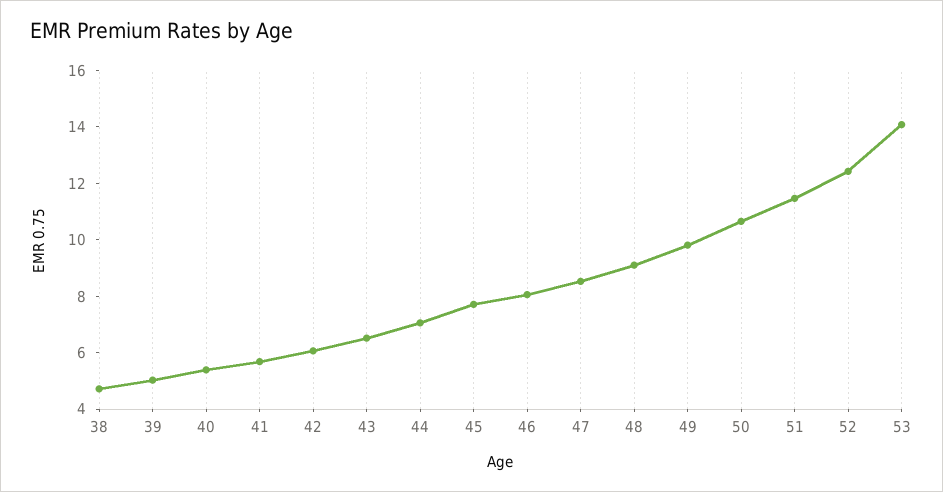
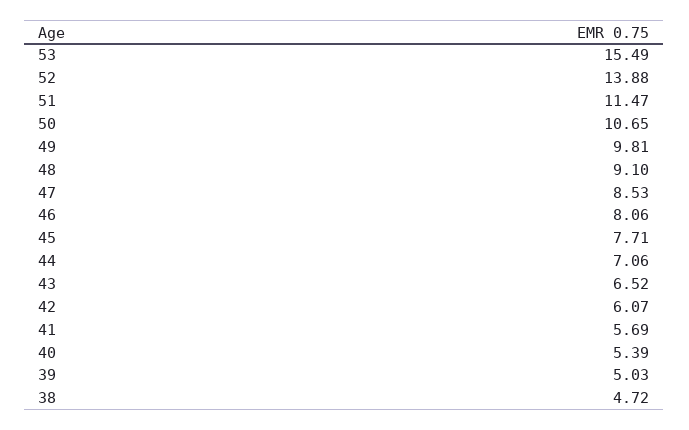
  {
    "38": 4.72,
    "39": 5.03,
    "40": 5.39,
    "41": 5.69,
    "42": 6.07,
    "43": 6.52,
    "44": 7.06,
    "45": 7.71,
    "46": 8.06,
    "47": 8.53,
    "48": 9.1,
    "49": 9.81,
    "50": 10.65,
    "51": 11.47,
-   "52": 12.5,
+   "52": 13.88,
-   "53": 14
+   "53": 15.49
  }

